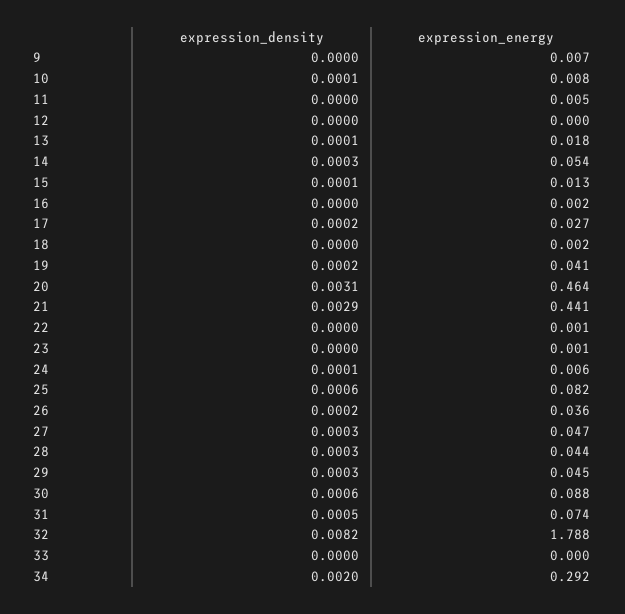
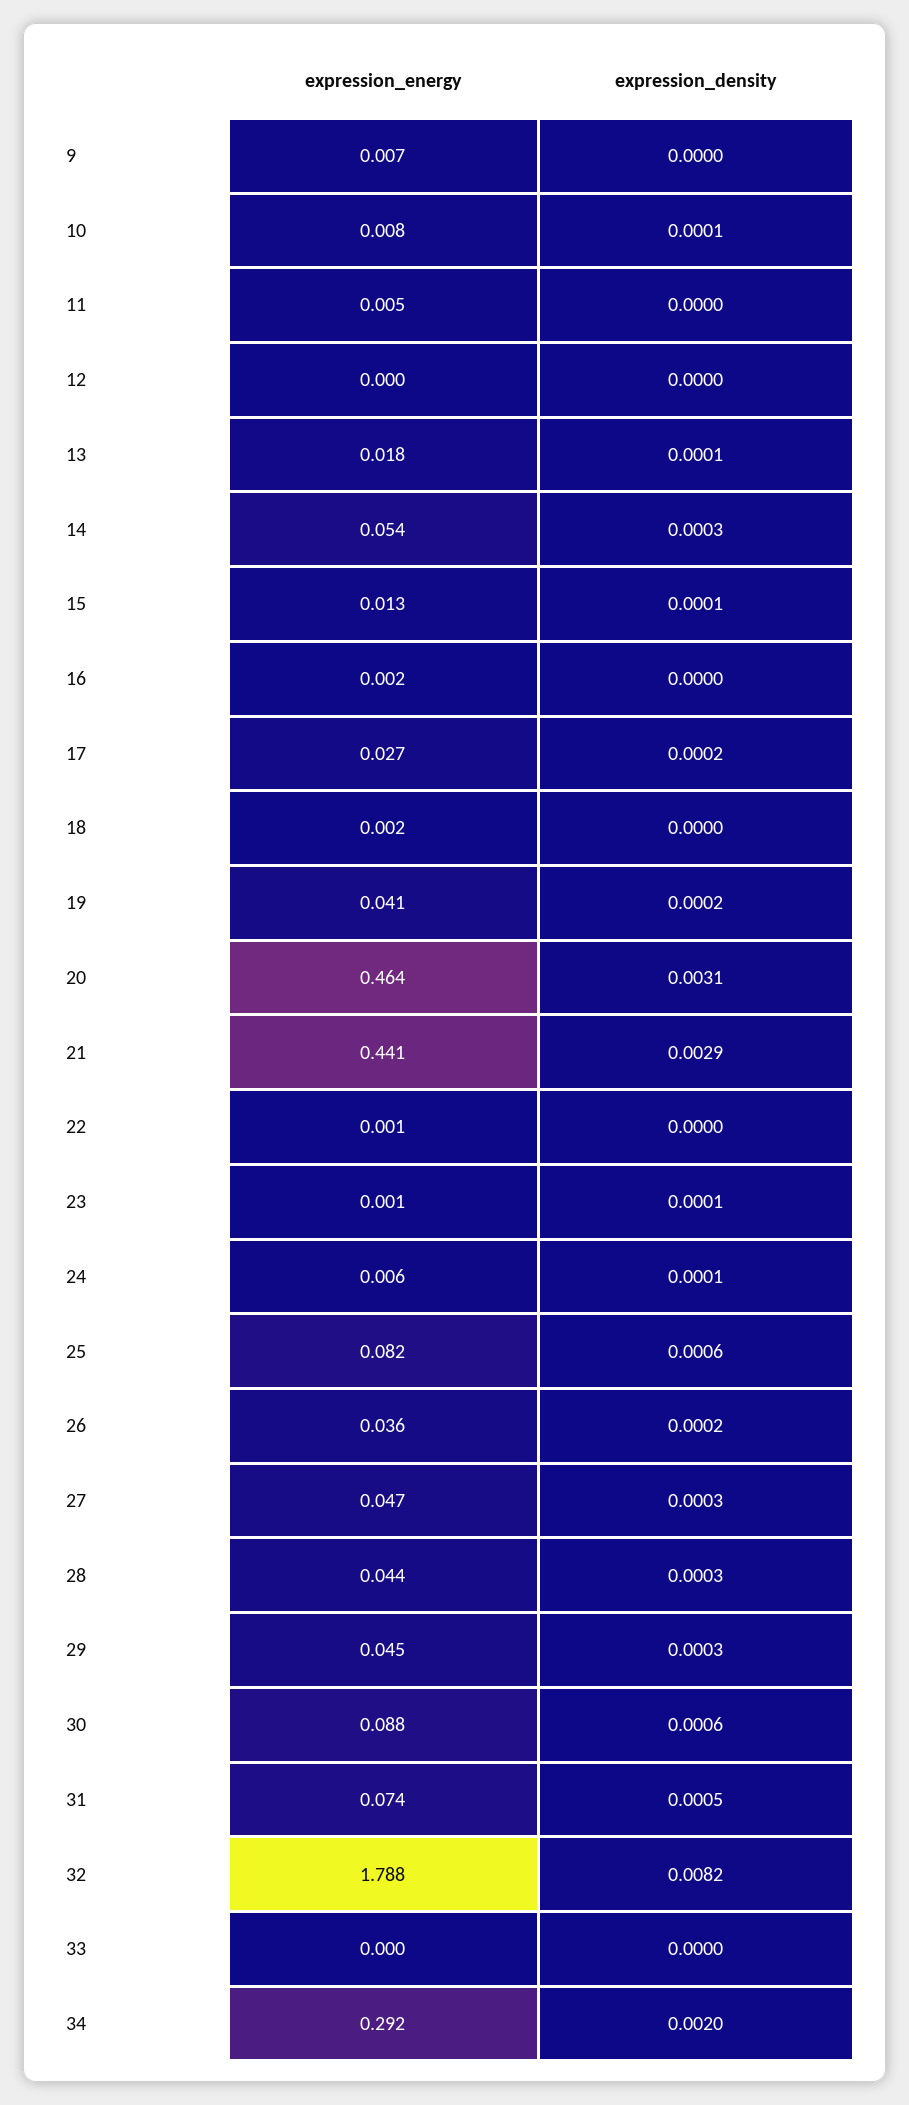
  {
    "expression_density": {
      "9": 0,
      "10": 0.0001,
      "11": 0,
      "12": 0,
      "13": 0.0001,
      "14": 0.0003,
      "15": 0.0001,
      "16": 0,
      "17": 0.0002,
      "18": 0,
      "19": 0.0002,
      "20": 0.0031,
      "21": 0.0029,
      "22": 0,
-     "23": 0,
+     "23": 0.0001,
      "24": 0.0001,
      "25": 0.0006,
      "26": 0.0002,
      "27": 0.0003,
      "28": 0.0003,
      "29": 0.0003,
      "30": 0.0006,
      "31": 0.0005,
      "32": 0.0082,
      "33": 0,
      "34": 0.002
    },
    "expression_energy": {
      "9": 0.007,
      "10": 0.008,
      "11": 0.005,
      "12": 0,
      "13": 0.018,
      "14": 0.054,
      "15": 0.013,
      "16": 0.002,
      "17": 0.027,
      "18": 0.002,
      "19": 0.041,
      "20": 0.464,
      "21": 0.441,
      "22": 0.001,
      "23": 0.001,
      "24": 0.006,
      "25": 0.082,
      "26": 0.036,
      "27": 0.047,
      "28": 0.044,
      "29": 0.045,
      "30": 0.088,
      "31": 0.074,
      "32": 1.788,
      "33": 0,
      "34": 0.292
    }
  }

